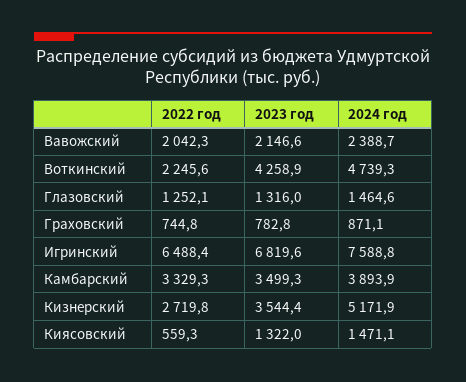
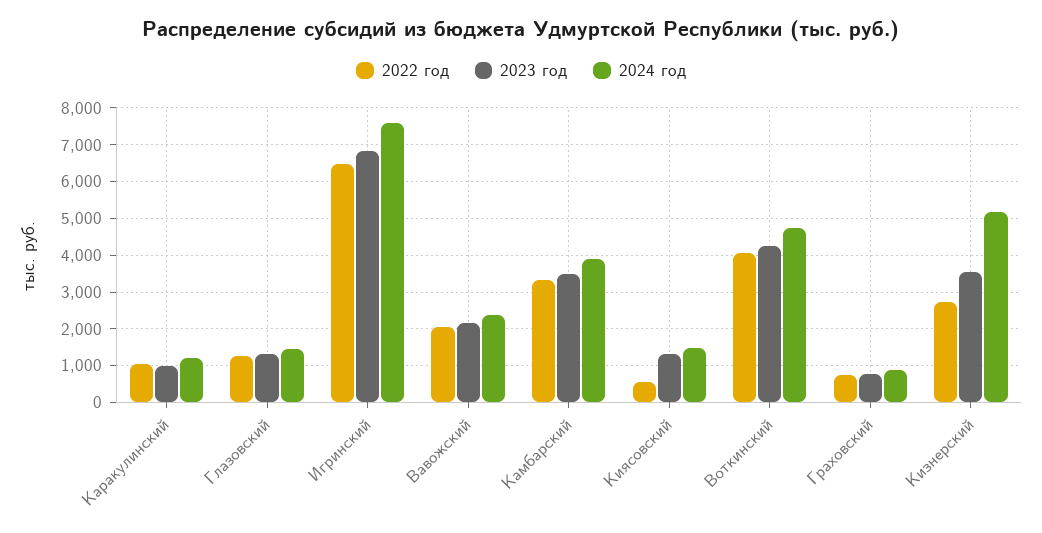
  {
    "2022 год": {
      "Вавожский": 2042.3,
-     "Воткинский": 2245.6,
+     "Воткинский": 4000,
      "Глазовский": 1252.1,
      "Граховский": 744.8,
      "Игринский": 6488.4,
      "Камбарский": 3329.3,
      "Кизнерский": 2719.8,
-     "Киясовский": 559.3
+     "Киясовский": 559.3,
+     "Каракулинский": 1000
    },
    "2023 год": {
      "Вавожский": 2146.6,
      "Воткинский": 4258.9,
      "Глазовский": 1316,
      "Граховский": 782.8,
      "Игринский": 6819.6,
      "Камбарский": 3499.3,
      "Кизнерский": 3544.4,
-     "Киясовский": 1322
+     "Киясовский": 1322,
+     "Каракулинский": 1000
    },
    "2024 год": {
      "Вавожский": 2388.7,
      "Воткинский": 4739.3,
      "Глазовский": 1464.6,
      "Граховский": 871.1,
      "Игринский": 7588.8,
      "Камбарский": 3893.9,
      "Кизнерский": 5171.9,
-     "Киясовский": 1471.1
+     "Киясовский": 1471.1,
+     "Каракулинский": 1200
    }
  }

